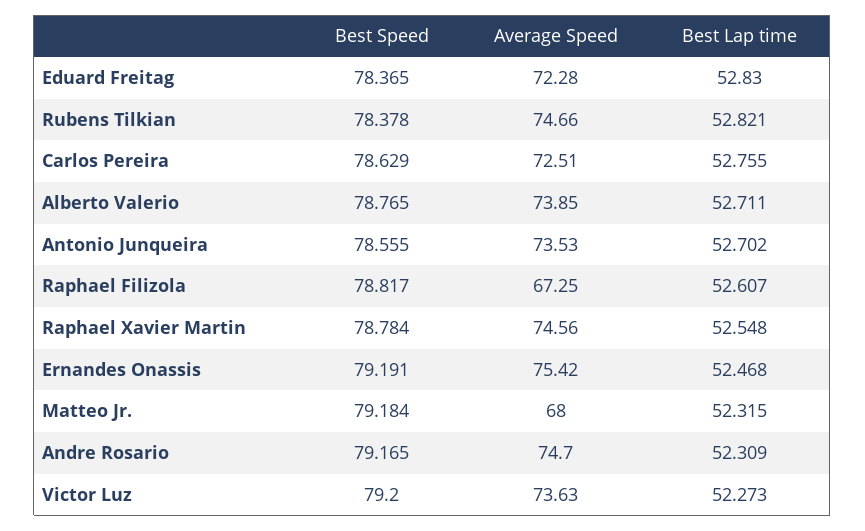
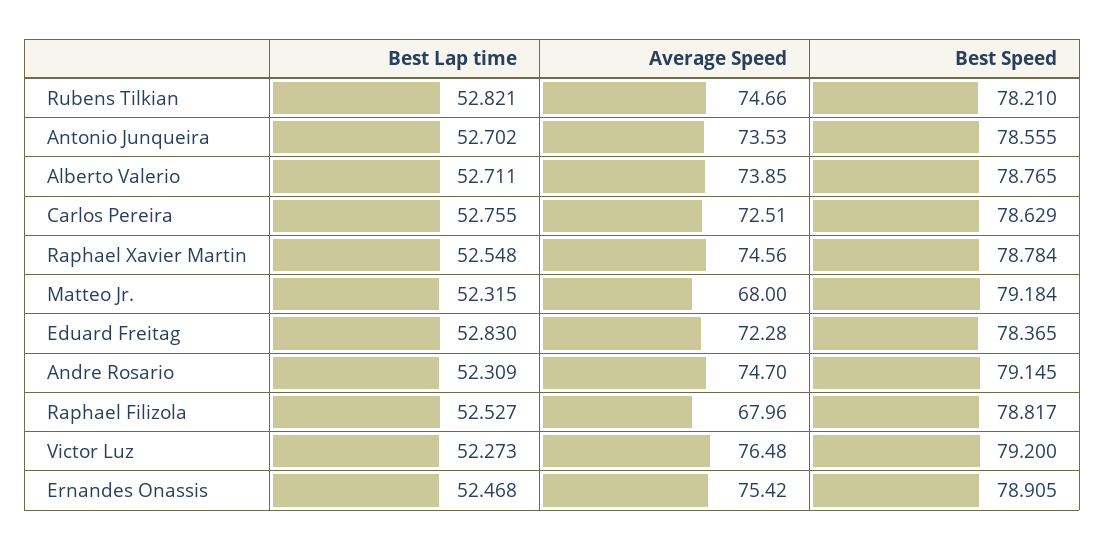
  {
    "Best Speed": {
      "Eduard Freitag": 78.365,
-     "Rubens Tilkian": 78.378,
+     "Rubens Tilkian": 78.21,
      "Carlos Pereira": 78.629,
      "Alberto Valerio": 78.765,
      "Antonio Junqueira": 78.555,
      "Raphael Filizola": 78.817,
      "Raphael Xavier Martin": 78.784,
-     "Ernandes Onassis": 79.191,
+     "Ernandes Onassis": 78.905,
      "Matteo Jr.": 79.184,
-     "Andre Rosario": 79.165,
+     "Andre Rosario": 79.145,
      "Victor Luz": 79.2
    },
    "Average Speed": {
      "Eduard Freitag": 72.28,
      "Rubens Tilkian": 74.66,
      "Carlos Pereira": 72.51,
      "Alberto Valerio": 73.85,
      "Antonio Junqueira": 73.53,
-     "Raphael Filizola": 67.25,
+     "Raphael Filizola": 67.96,
      "Raphael Xavier Martin": 74.56,
      "Ernandes Onassis": 75.42,
      "Matteo Jr.": 68,
      "Andre Rosario": 74.7,
-     "Victor Luz": 73.63
+     "Victor Luz": 76.48
    },
    "Best Lap time": {
      "Eduard Freitag": 52.83,
      "Rubens Tilkian": 52.821,
      "Carlos Pereira": 52.755,
      "Alberto Valerio": 52.711,
      "Antonio Junqueira": 52.702,
-     "Raphael Filizola": 52.607,
+     "Raphael Filizola": 52.527,
      "Raphael Xavier Martin": 52.548,
      "Ernandes Onassis": 52.468,
      "Matteo Jr.": 52.315,
      "Andre Rosario": 52.309,
      "Victor Luz": 52.273
    }
  }

